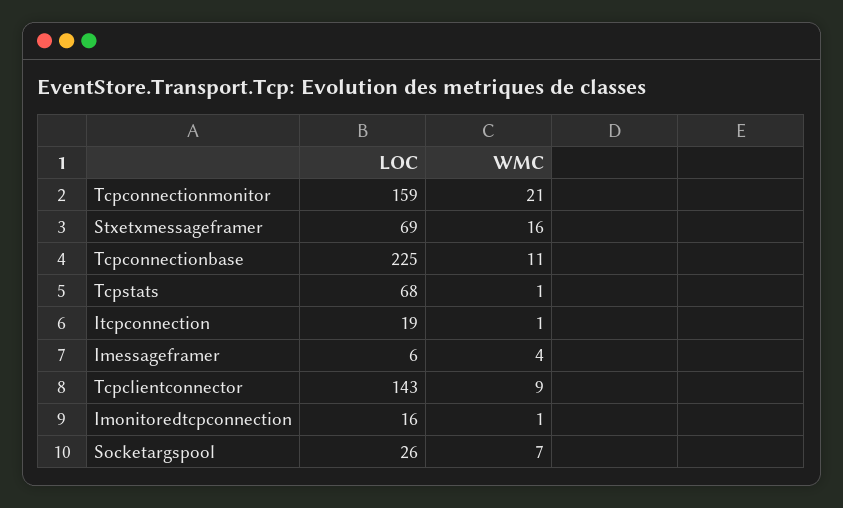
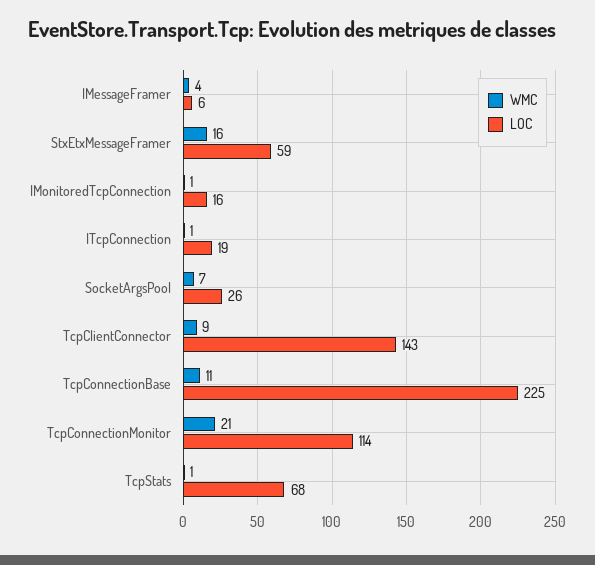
  {
    "LOC": {
-     "Tcpconnectionmonitor": 159,
+     "Tcpconnectionmonitor": 114,
-     "Stxetxmessageframer": 69,
+     "Stxetxmessageframer": 59,
      "Tcpconnectionbase": 225,
      "Tcpstats": 68,
      "Itcpconnection": 19,
      "Imessageframer": 6,
      "Tcpclientconnector": 143,
      "Imonitoredtcpconnection": 16,
      "Socketargspool": 26
    },
    "WMC": {
      "Tcpconnectionmonitor": 21,
      "Stxetxmessageframer": 16,
      "Tcpconnectionbase": 11,
      "Tcpstats": 1,
      "Itcpconnection": 1,
      "Imessageframer": 4,
      "Tcpclientconnector": 9,
      "Imonitoredtcpconnection": 1,
      "Socketargspool": 7
    }
  }

